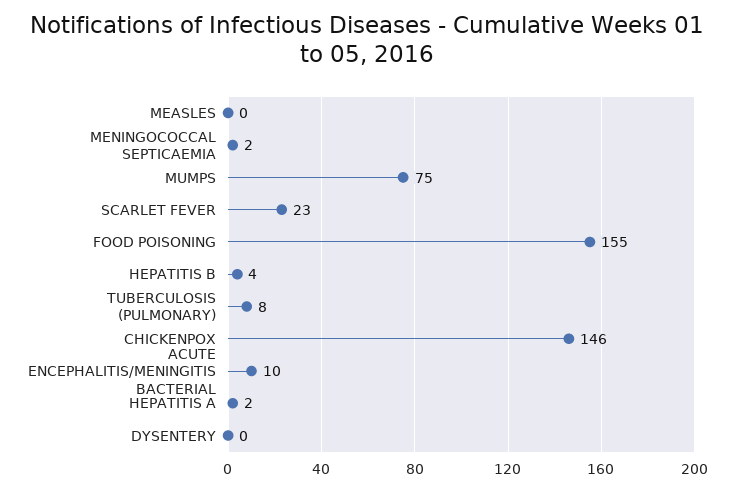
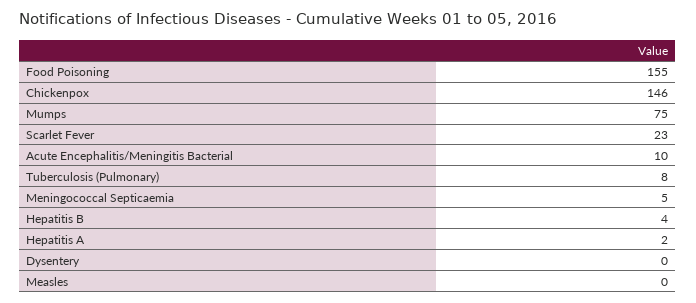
  {
    "MEASLES": 0,
-   "MENINGOCOCCAL SEPTICAEMIA": 2,
+   "MENINGOCOCCAL SEPTICAEMIA": 5,
    "MUMPS": 75,
    "SCARLET FEVER": 23,
    "FOOD POISONING": 155,
    "HEPATITIS B": 4,
    "TUBERCULOSIS (PULMONARY)": 8,
    "CHICKENPOX": 146,
    "ACUTE ENCEPHALITIS/MENINGITIS BACTERIAL": 10,
    "HEPATITIS A": 2,
    "DYSENTERY": 0
  }

